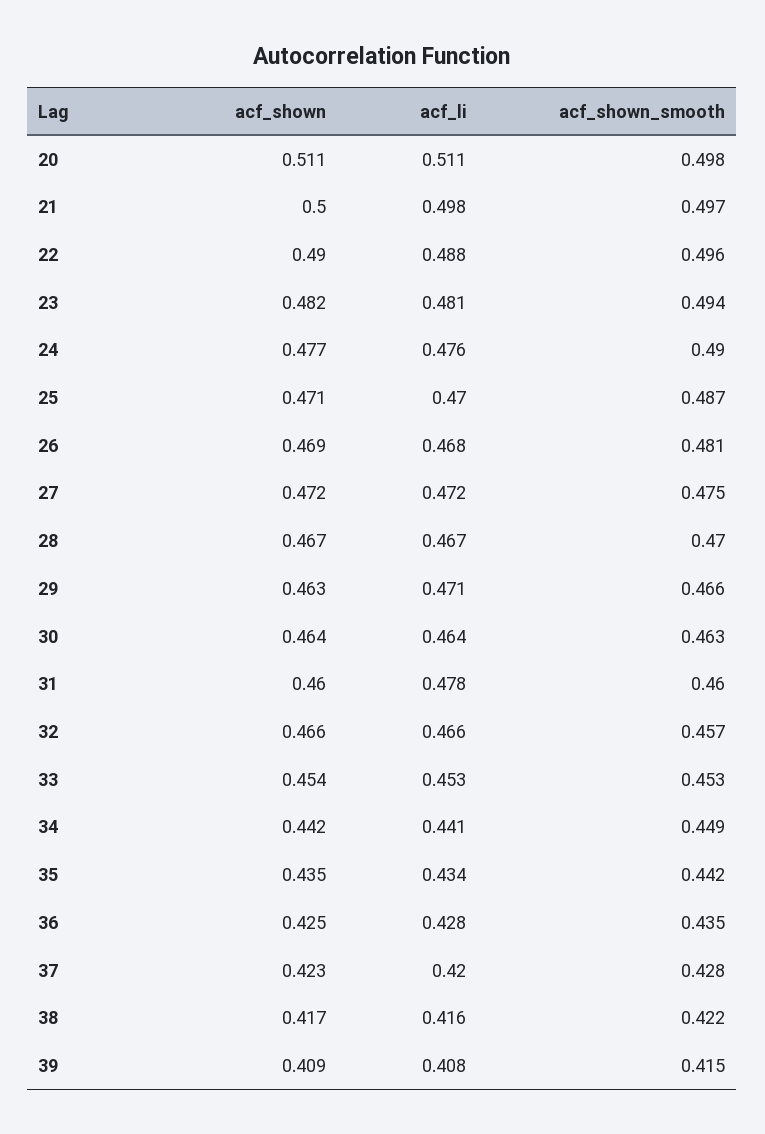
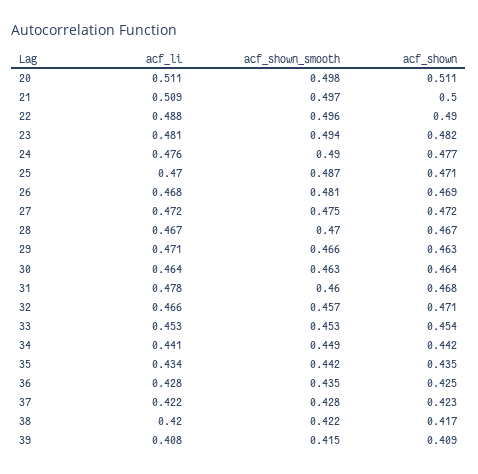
  {
    "acf_shown": {
      "20": 0.511,
      "21": 0.5,
      "22": 0.49,
      "23": 0.482,
      "24": 0.477,
      "25": 0.471,
      "26": 0.469,
      "27": 0.472,
      "28": 0.467,
      "29": 0.463,
      "30": 0.464,
-     "31": 0.46,
+     "31": 0.468,
-     "32": 0.466,
+     "32": 0.471,
      "33": 0.454,
      "34": 0.442,
      "35": 0.435,
      "36": 0.425,
      "37": 0.423,
      "38": 0.417,
      "39": 0.409
    },
    "acf_li": {
      "20": 0.511,
-     "21": 0.498,
+     "21": 0.509,
      "22": 0.488,
      "23": 0.481,
      "24": 0.476,
      "25": 0.47,
      "26": 0.468,
      "27": 0.472,
      "28": 0.467,
      "29": 0.471,
      "30": 0.464,
      "31": 0.478,
      "32": 0.466,
      "33": 0.453,
      "34": 0.441,
      "35": 0.434,
      "36": 0.428,
-     "37": 0.42,
+     "37": 0.422,
-     "38": 0.416,
+     "38": 0.42,
      "39": 0.408
    },
    "acf_shown_smooth": {
      "20": 0.498,
      "21": 0.497,
      "22": 0.496,
      "23": 0.494,
      "24": 0.49,
      "25": 0.487,
      "26": 0.481,
      "27": 0.475,
      "28": 0.47,
      "29": 0.466,
      "30": 0.463,
      "31": 0.46,
      "32": 0.457,
      "33": 0.453,
      "34": 0.449,
      "35": 0.442,
      "36": 0.435,
      "37": 0.428,
      "38": 0.422,
      "39": 0.415
    }
  }

